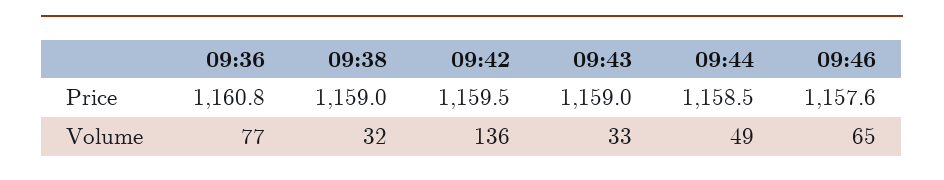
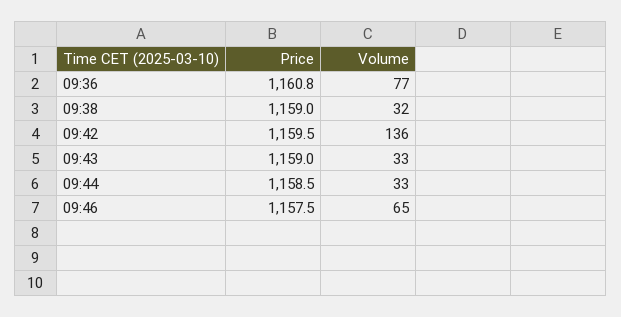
  {
    "09:36": {
      "Price": 1160.8,
      "Volume": 77
    },
    "09:38": {
      "Price": 1159,
      "Volume": 32
    },
    "09:42": {
      "Price": 1159.5,
      "Volume": 136
    },
    "09:43": {
      "Price": 1159,
      "Volume": 33
    },
    "09:44": {
      "Price": 1158.5,
-     "Volume": 49
+     "Volume": 33
    },
    "09:46": {
-     "Price": 1157.6,
+     "Price": 1157.5,
      "Volume": 65
    }
  }

